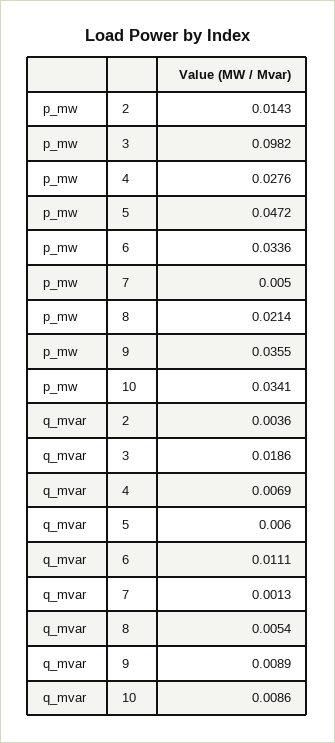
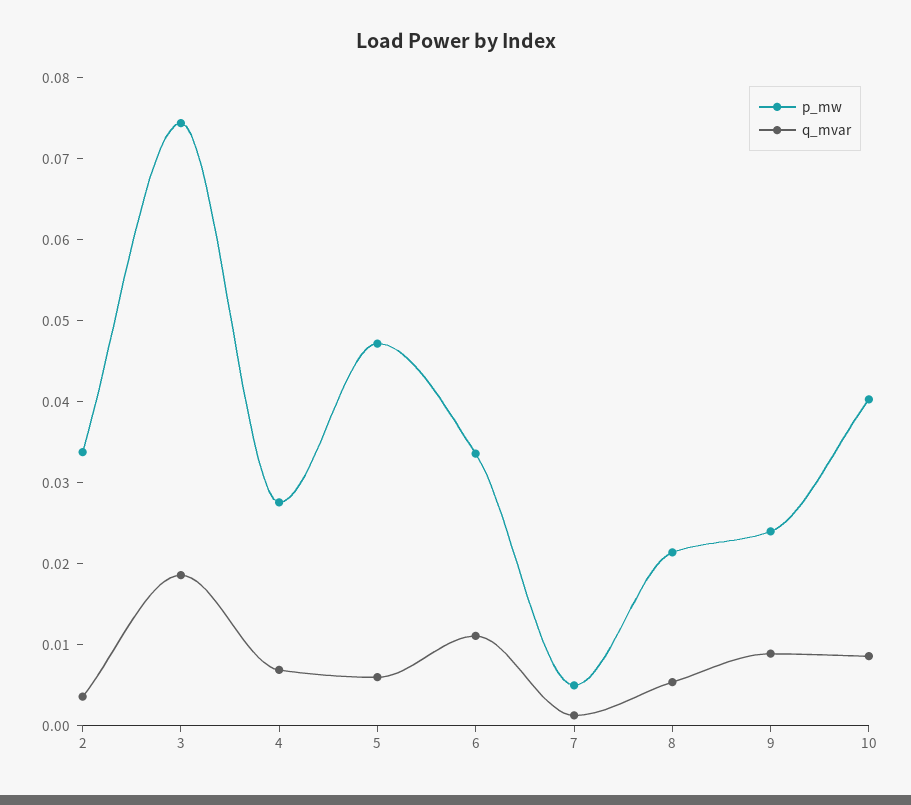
  {
    "p_mw": {
-     "2": 0.0143,
+     "2": 0.034,
-     "3": 0.0982,
+     "3": 0.074,
      "4": 0.0276,
      "5": 0.0472,
      "6": 0.0336,
      "7": 0.005,
      "8": 0.0214,
-     "9": 0.0355,
+     "9": 0.024,
-     "10": 0.0341
+     "10": 0.04
    },
    "q_mvar": {
      "2": 0.0036,
      "3": 0.0186,
      "4": 0.0069,
      "5": 0.006,
      "6": 0.0111,
      "7": 0.0013,
      "8": 0.0054,
      "9": 0.0089,
      "10": 0.0086
    }
  }

